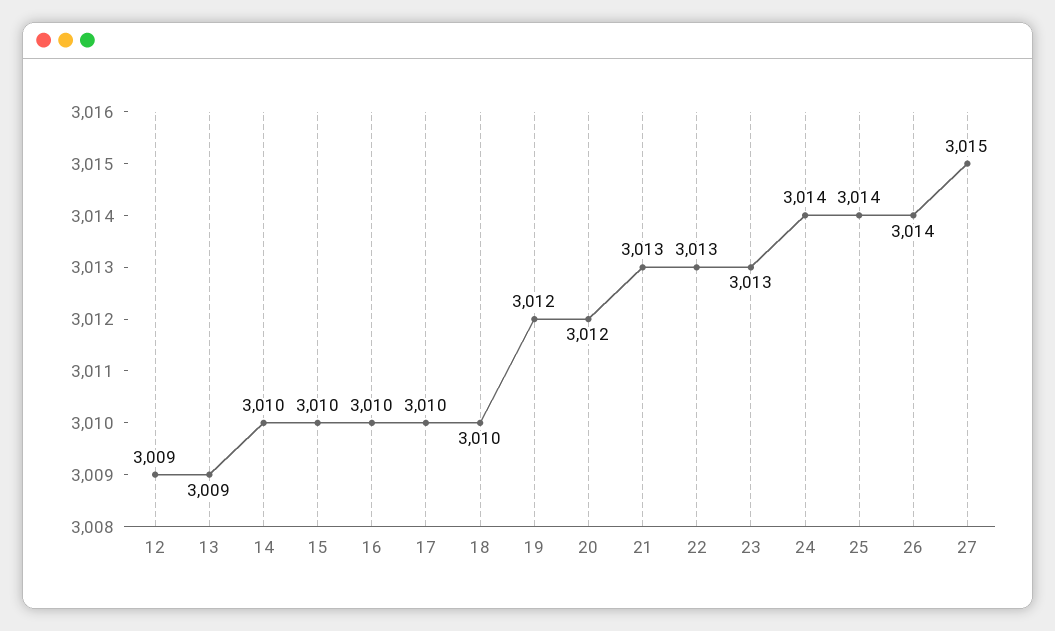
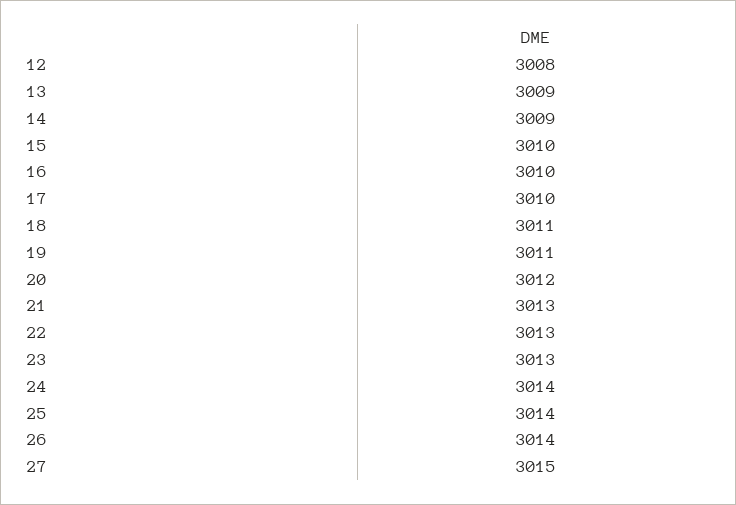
  {
-   "12": 3009,
+   "12": 3008,
    "13": 3009,
-   "14": 3010,
+   "14": 3009,
    "15": 3010,
    "16": 3010,
    "17": 3010,
-   "18": 3010,
+   "18": 3011,
-   "19": 3012,
+   "19": 3011,
    "20": 3012,
    "21": 3013,
    "22": 3013,
    "23": 3013,
    "24": 3014,
    "25": 3014,
    "26": 3014,
    "27": 3015
  }

